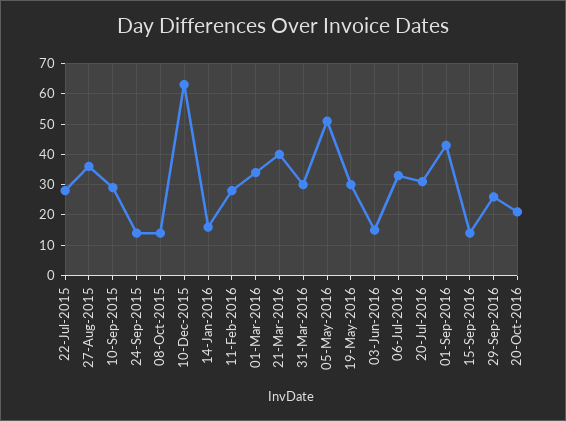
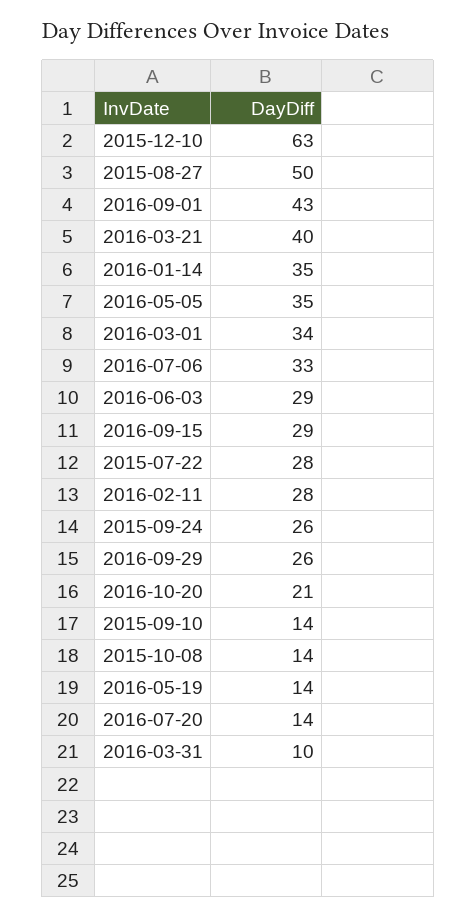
  {
    "22-Jul-2015": 28,
-   "27-Aug-2015": 35,
+   "27-Aug-2015": 50,
-   "10-Sep-2015": 30,
+   "10-Sep-2015": 14,
-   "24-Sep-2015": 15,
+   "24-Sep-2015": 26,
    "08-Oct-2015": 14,
    "10-Dec-2015": 63,
-   "14-Jan-2016": 15,
+   "14-Jan-2016": 35,
    "11-Feb-2016": 28,
    "01-Mar-2016": 34,
    "21-Mar-2016": 40,
-   "31-Mar-2016": 30,
+   "31-Mar-2016": 10,
-   "05-May-2016": 50,
+   "05-May-2016": 35,
-   "19-May-2016": 30,
+   "19-May-2016": 14,
-   "03-Jun-2016": 15,
+   "03-Jun-2016": 29,
    "06-Jul-2016": 33,
-   "20-Jul-2016": 30,
+   "20-Jul-2016": 14,
    "01-Sep-2016": 43,
-   "15-Sep-2016": 15,
+   "15-Sep-2016": 29,
    "29-Sep-2016": 26,
    "20-Oct-2016": 21
  }

